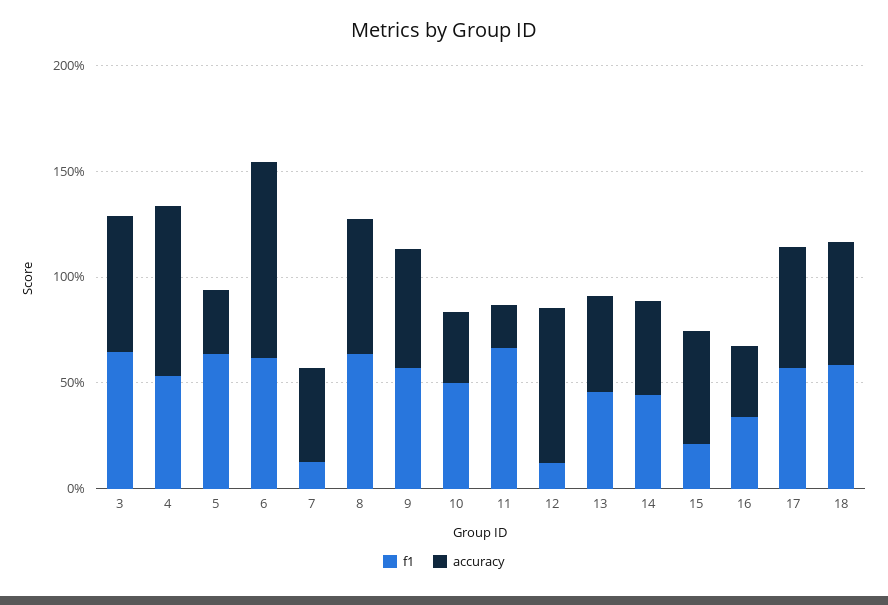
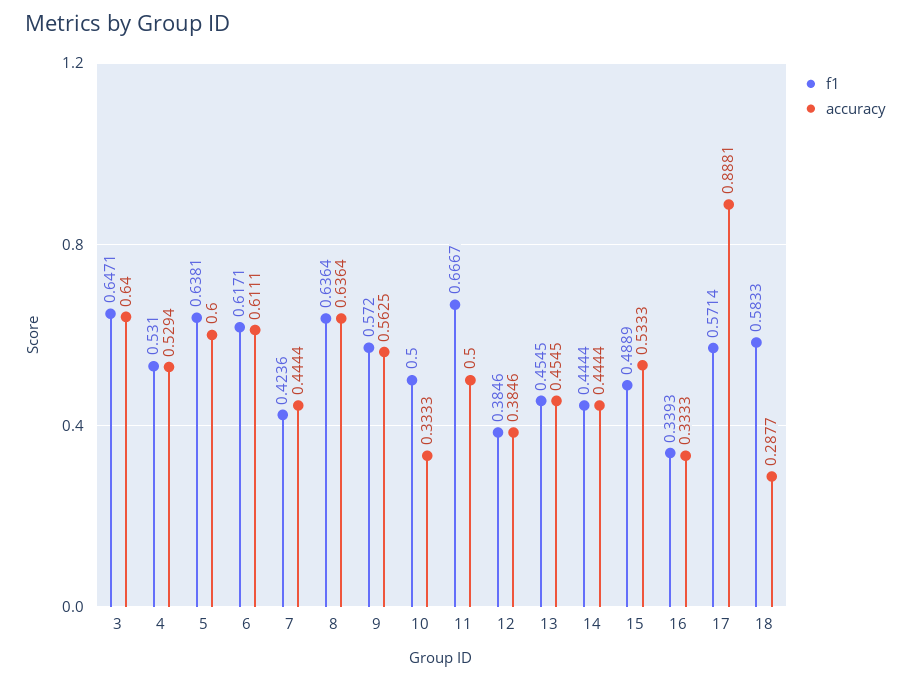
  {
    "f1": {
      "3": 0.6471,
      "4": 0.531,
      "5": 0.6381,
      "6": 0.6171,
-     "7": 0.1,
+     "7": 0.4236,
      "8": 0.6364,
      "9": 0.572,
      "10": 0.5,
      "11": 0.6667,
-     "12": 0.1,
+     "12": 0.3846,
      "13": 0.4545,
      "14": 0.4444,
-     "15": 0.2,
+     "15": 0.4889,
      "16": 0.3393,
      "17": 0.5714,
      "18": 0.5833
    },
    "accuracy": {
      "3": 0.64,
-     "4": 0.8,
+     "4": 0.5294,
-     "5": 0.3,
+     "5": 0.6,
-     "6": 0.9,
+     "6": 0.6111,
      "7": 0.4444,
      "8": 0.6364,
      "9": 0.5625,
      "10": 0.3333,
-     "11": 0.2,
+     "11": 0.5,
-     "12": 0.7,
+     "12": 0.3846,
      "13": 0.4545,
      "14": 0.4444,
      "15": 0.5333,
      "16": 0.3333,
-     "17": 0.6,
+     "17": 0.8881,
-     "18": 0.6
+     "18": 0.2877
    }
  }

